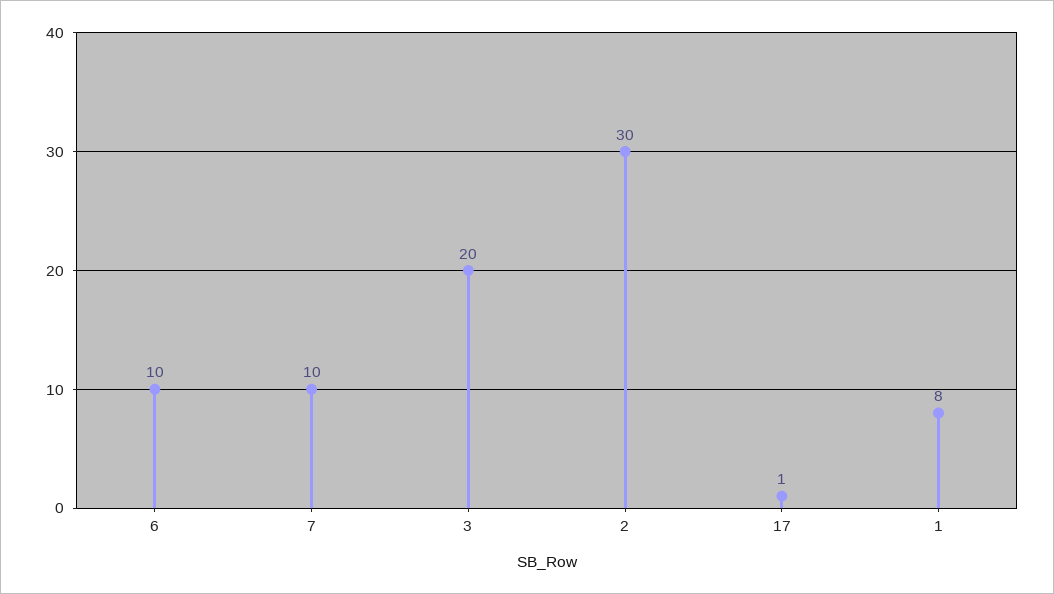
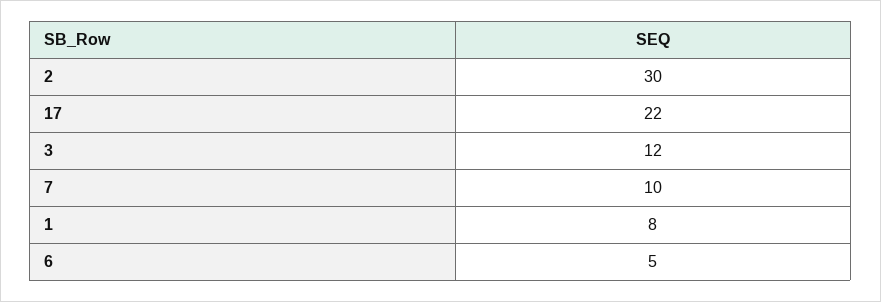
  {
-   "6": 10,
+   "6": 5,
    "7": 10,
-   "3": 20,
+   "3": 12,
    "2": 30,
-   "17": 1,
+   "17": 22,
    "1": 8
  }

